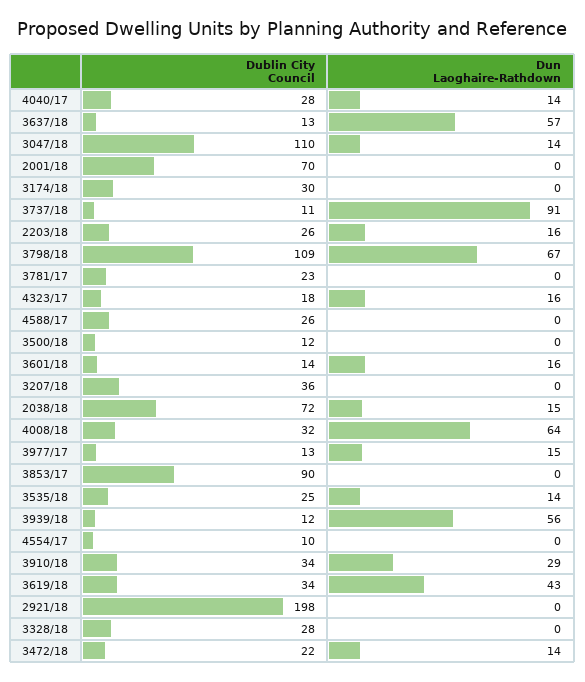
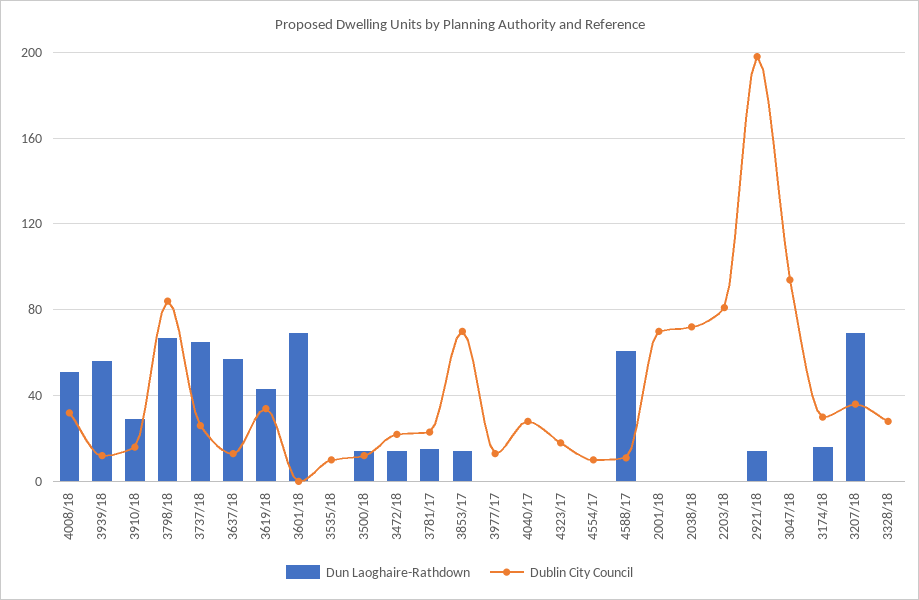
  {
    "Dublin City Council": {
      "4040/17": 28,
      "3637/18": 13,
-     "3047/18": 110,
+     "3047/18": 95,
      "2001/18": 70,
      "3174/18": 30,
-     "3737/18": 11,
+     "3737/18": 25,
-     "2203/18": 26,
+     "2203/18": 80,
-     "3798/18": 109,
+     "3798/18": 85,
      "3781/17": 23,
      "4323/17": 18,
-     "4588/17": 26,
+     "4588/17": 10,
      "3500/18": 12,
-     "3601/18": 14,
+     "3601/18": 0,
      "3207/18": 36,
      "2038/18": 72,
      "4008/18": 32,
      "3977/17": 13,
-     "3853/17": 90,
+     "3853/17": 70,
-     "3535/18": 25,
+     "3535/18": 10,
      "3939/18": 12,
      "4554/17": 10,
-     "3910/18": 34,
+     "3910/18": 15,
      "3619/18": 34,
      "2921/18": 198,
      "3328/18": 28,
      "3472/18": 22
    },
    "Dun Laoghaire-Rathdown": {
-     "4040/17": 14,
+     "4040/17": 0,
      "3637/18": 57,
-     "3047/18": 14,
+     "3047/18": 0,
      "2001/18": 0,
-     "3174/18": 0,
+     "3174/18": 15,
-     "3737/18": 91,
+     "3737/18": 65,
-     "2203/18": 16,
+     "2203/18": 0,
      "3798/18": 67,
-     "3781/17": 0,
+     "3781/17": 15,
-     "4323/17": 16,
+     "4323/17": 0,
-     "4588/17": 0,
+     "4588/17": 60,
-     "3500/18": 0,
+     "3500/18": 15,
-     "3601/18": 16,
+     "3601/18": 70,
-     "3207/18": 0,
+     "3207/18": 70,
-     "2038/18": 15,
+     "2038/18": 0,
-     "4008/18": 64,
+     "4008/18": 50,
-     "3977/17": 15,
+     "3977/17": 0,
-     "3853/17": 0,
+     "3853/17": 15,
-     "3535/18": 14,
+     "3535/18": 0,
      "3939/18": 56,
      "4554/17": 0,
      "3910/18": 29,
      "3619/18": 43,
-     "2921/18": 0,
+     "2921/18": 15,
      "3328/18": 0,
      "3472/18": 14
    }
  }

